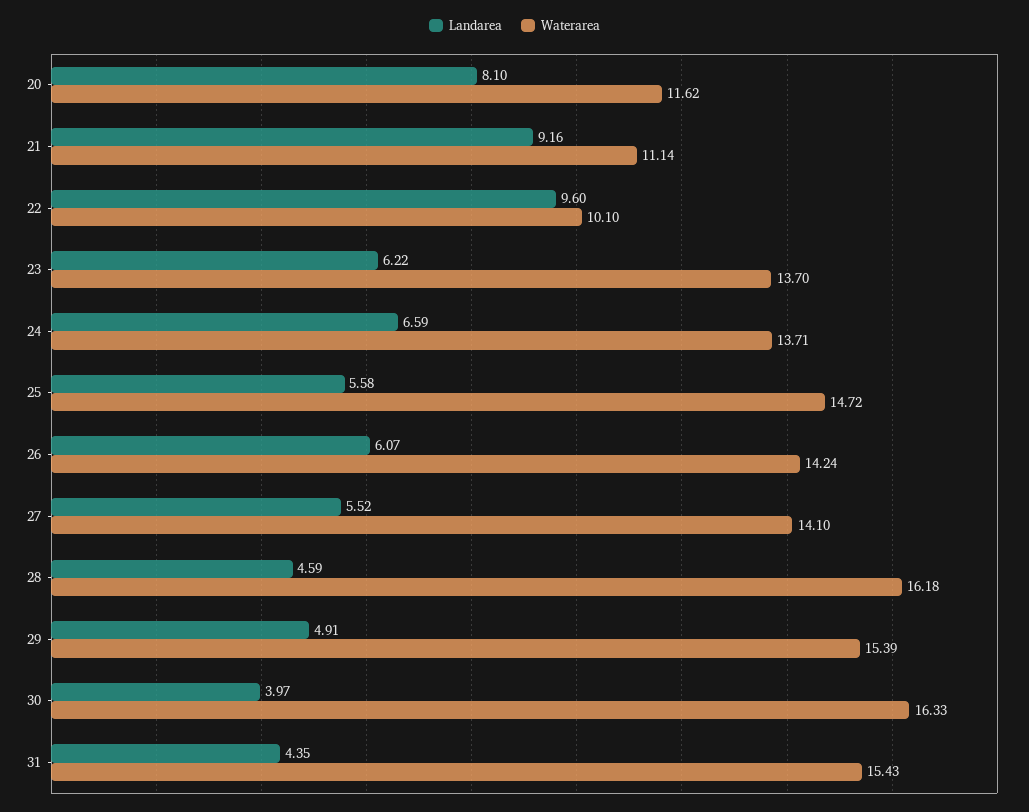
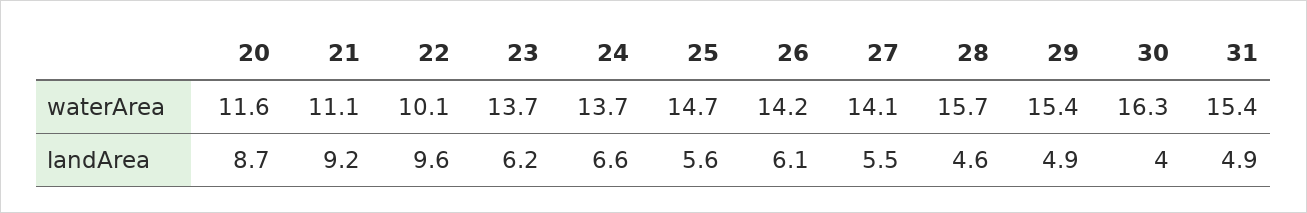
  {
    "Landarea": {
-     "20": 8.1,
+     "20": 8.7,
      "21": 9.16,
      "22": 9.6,
      "23": 6.22,
      "24": 6.59,
      "25": 5.58,
      "26": 6.07,
      "27": 5.52,
      "28": 4.59,
      "29": 4.91,
      "30": 3.97,
-     "31": 4.35
+     "31": 4.9
    },
    "Waterarea": {
      "20": 11.62,
      "21": 11.14,
      "22": 10.1,
      "23": 13.7,
      "24": 13.71,
      "25": 14.72,
      "26": 14.24,
      "27": 14.1,
-     "28": 16.18,
+     "28": 15.7,
      "29": 15.39,
      "30": 16.33,
      "31": 15.43
    }
  }

